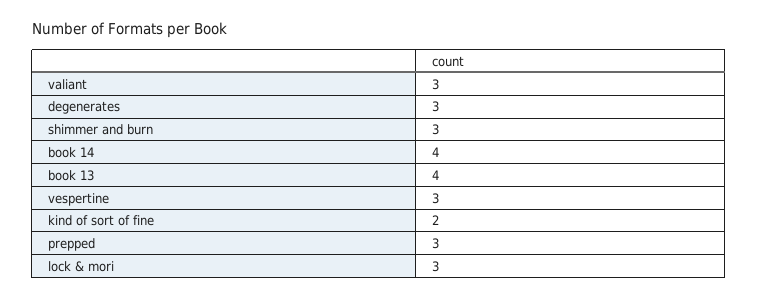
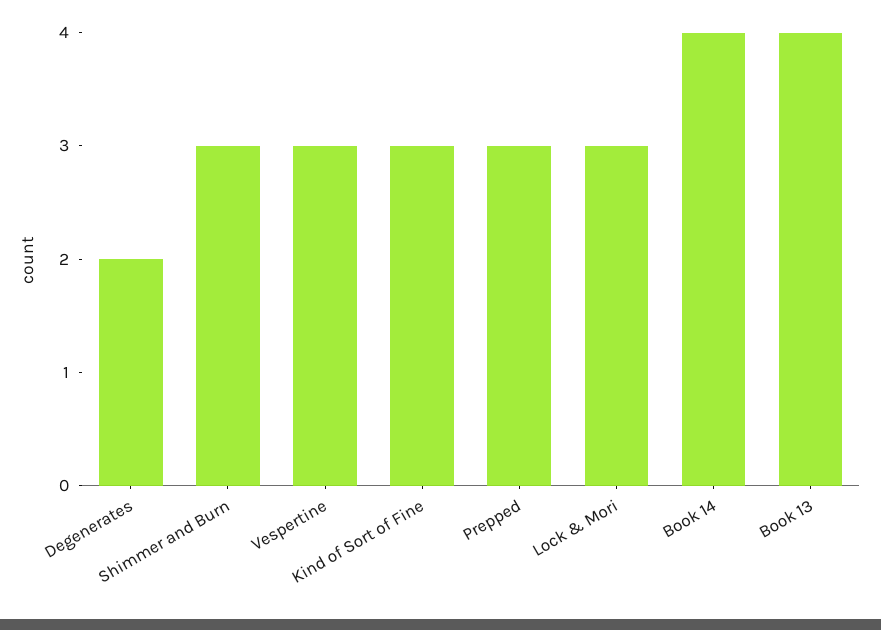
  {
-   "valiant": 3,
-   "degenerates": 3,
+   "degenerates": 2,
    "shimmer and burn": 3,
    "book 14": 4,
    "book 13": 4,
    "vespertine": 3,
-   "kind of sort of fine": 2,
+   "kind of sort of fine": 3,
    "prepped": 3,
    "lock & mori": 3
  }

